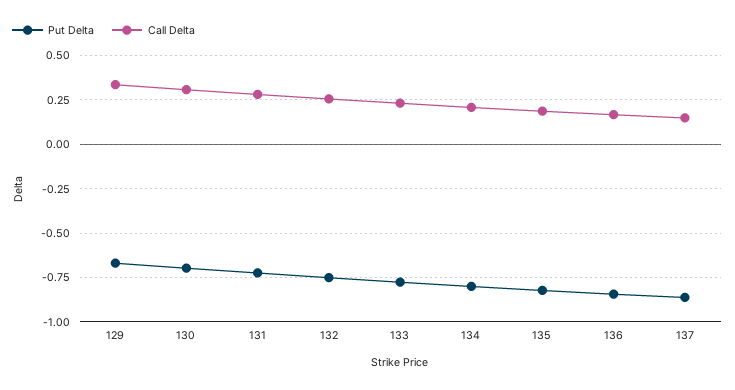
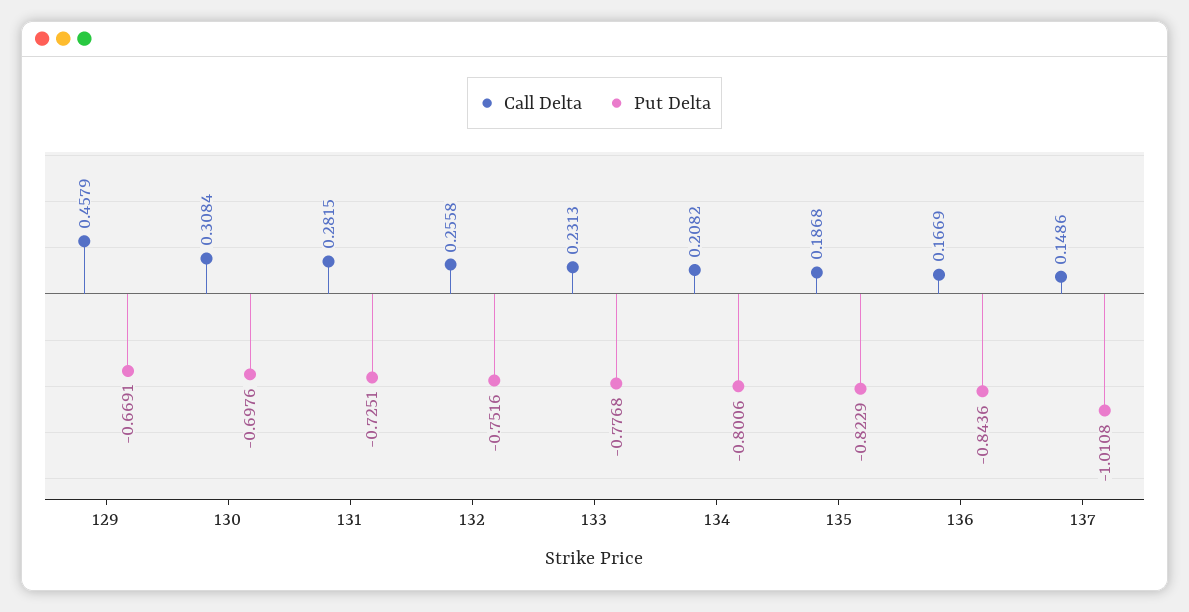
  {
    "Put Delta": {
      "129": -0.6691,
      "130": -0.6976,
      "131": -0.7251,
      "132": -0.7516,
      "133": -0.7768,
      "134": -0.8006,
      "135": -0.8229,
      "136": -0.8436,
-     "137": -0.85
+     "137": -1.0108
    },
    "Call Delta": {
-     "129": 0.35,
+     "129": 0.4579,
      "130": 0.3084,
      "131": 0.2815,
      "132": 0.2558,
      "133": 0.2313,
      "134": 0.2082,
      "135": 0.1868,
      "136": 0.1669,
      "137": 0.1486
    }
  }

